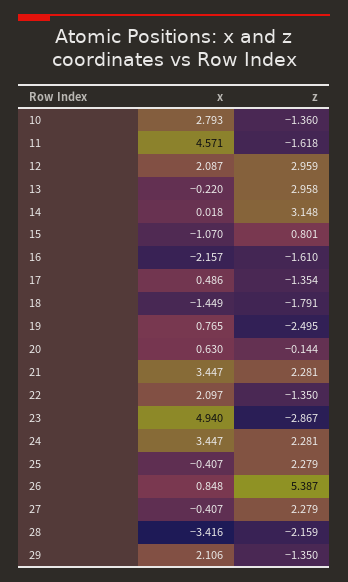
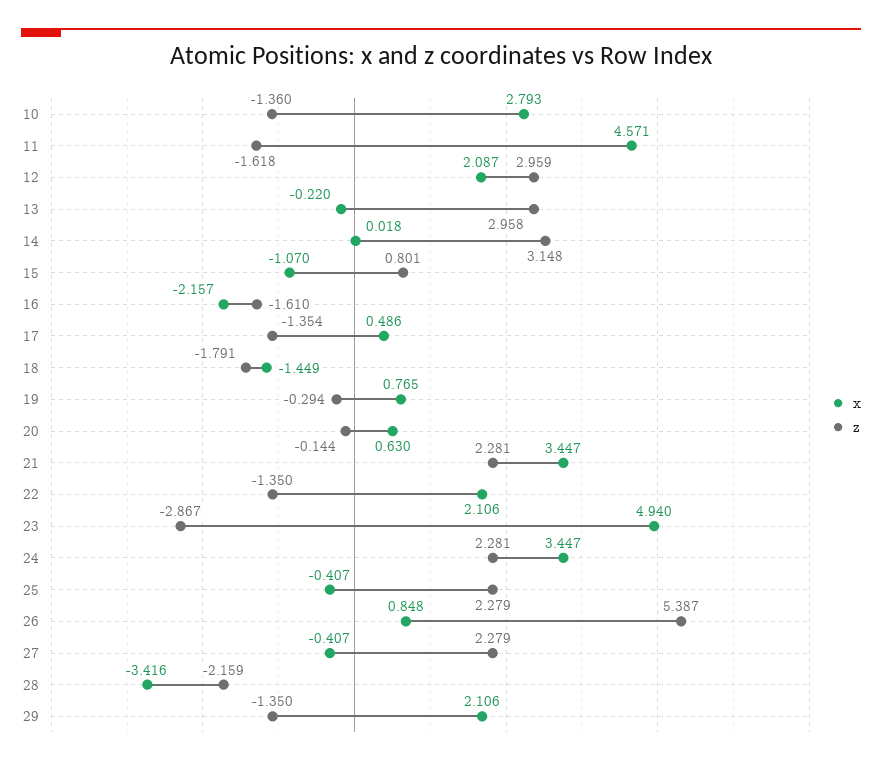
  {
    "x": {
      "10": 2.793,
      "11": 4.571,
      "12": 2.087,
      "13": -0.22,
      "14": 0.018,
      "15": -1.07,
      "16": -2.157,
      "17": 0.486,
      "18": -1.449,
      "19": 0.765,
      "20": 0.63,
      "21": 3.447,
-     "22": 2.097,
+     "22": 2.106,
      "23": 4.94,
      "24": 3.447,
      "25": -0.407,
      "26": 0.848,
      "27": -0.407,
      "28": -3.416,
      "29": 2.106
    },
    "z": {
      "10": -1.36,
      "11": -1.618,
      "12": 2.959,
      "13": 2.958,
      "14": 3.148,
      "15": 0.801,
      "16": -1.61,
      "17": -1.354,
      "18": -1.791,
-     "19": -2.495,
+     "19": -0.294,
      "20": -0.144,
      "21": 2.281,
      "22": -1.35,
      "23": -2.867,
      "24": 2.281,
      "25": 2.279,
      "26": 5.387,
      "27": 2.279,
      "28": -2.159,
      "29": -1.35
    }
  }

